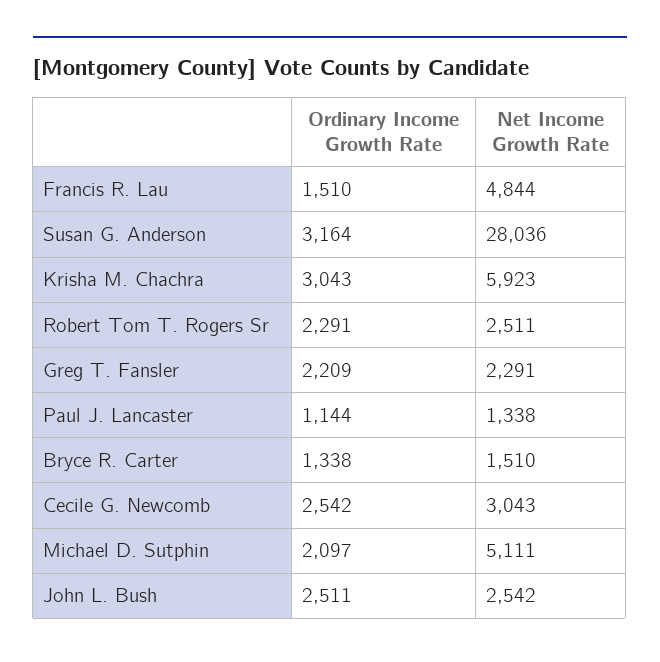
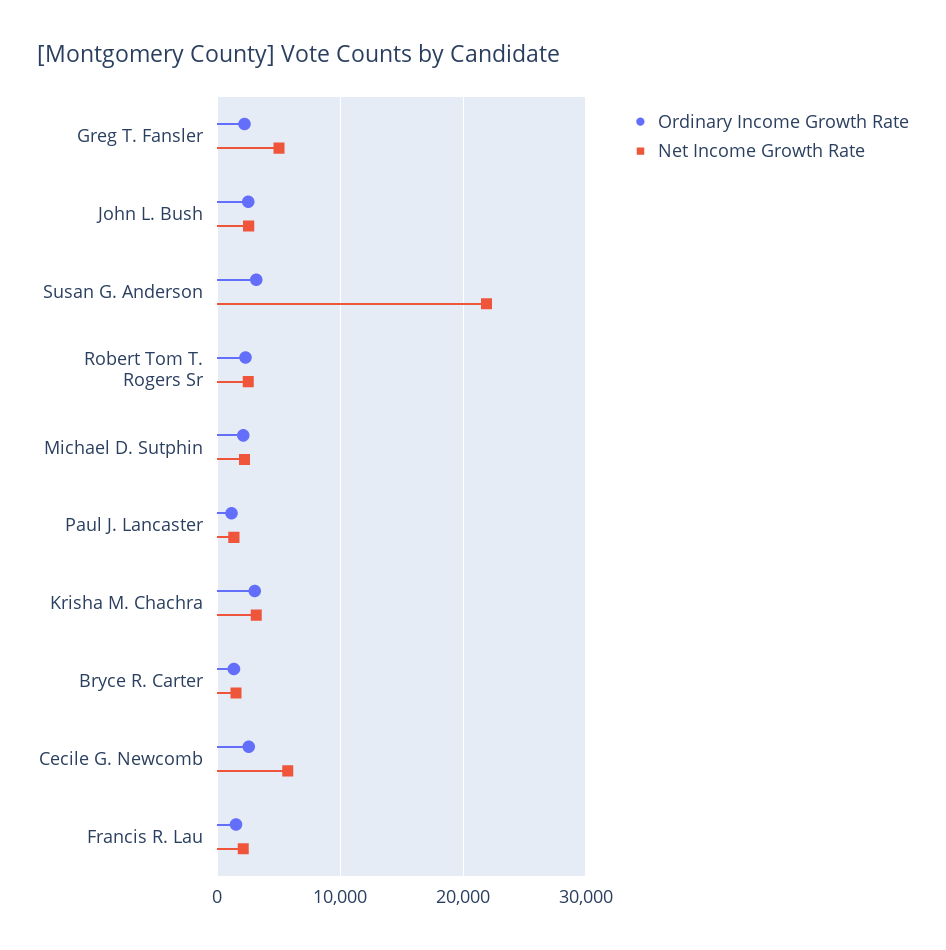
  {
    "Ordinary Income Growth Rate": {
      "Francis R. Lau": 1510,
      "Susan G. Anderson": 3164,
      "Krisha M. Chachra": 3043,
      "Robert Tom T. Rogers Sr": 2291,
      "Greg T. Fansler": 2209,
      "Paul J. Lancaster": 1144,
      "Bryce R. Carter": 1338,
      "Cecile G. Newcomb": 2542,
      "Michael D. Sutphin": 2097,
      "John L. Bush": 2511
    },
    "Net Income Growth Rate": {
-     "Francis R. Lau": 4844,
+     "Francis R. Lau": 2000,
-     "Susan G. Anderson": 28036,
+     "Susan G. Anderson": 22000,
-     "Krisha M. Chachra": 5923,
+     "Krisha M. Chachra": 3000,
      "Robert Tom T. Rogers Sr": 2511,
-     "Greg T. Fansler": 2291,
+     "Greg T. Fansler": 5000,
      "Paul J. Lancaster": 1338,
      "Bryce R. Carter": 1510,
-     "Cecile G. Newcomb": 3043,
+     "Cecile G. Newcomb": 6000,
-     "Michael D. Sutphin": 5111,
+     "Michael D. Sutphin": 2000,
      "John L. Bush": 2542
    }
  }

